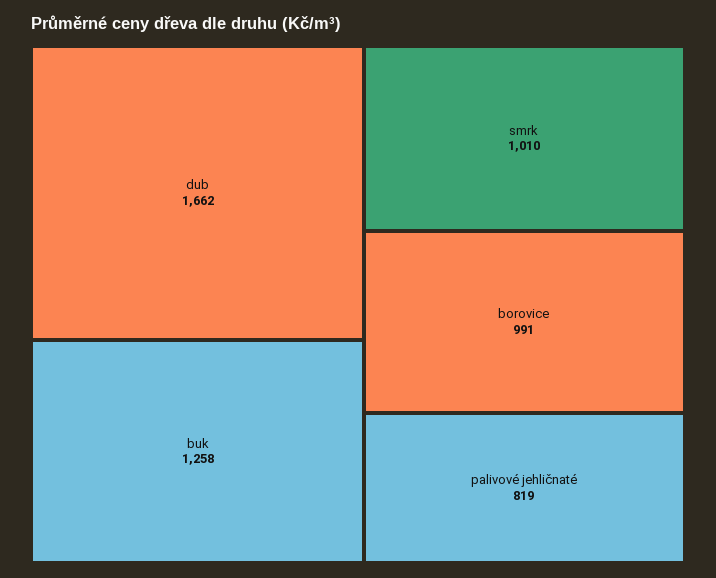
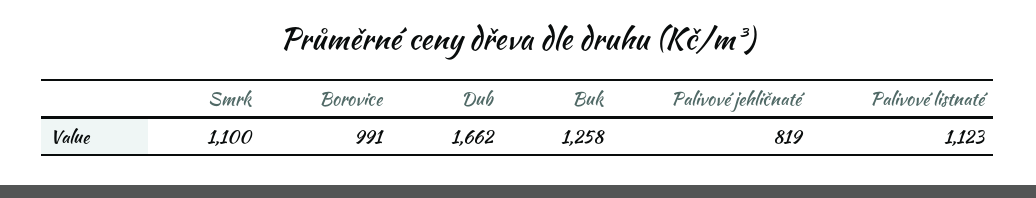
  {
    "dub": 1662,
    "buk": 1258,
-   "smrk": 1010,
+   "smrk": 1100,
    "borovice": 991,
-   "palivové jehličnaté": 819
+   "palivové jehličnaté": 819,
+   "Palivové listnaté": 1123
  }

